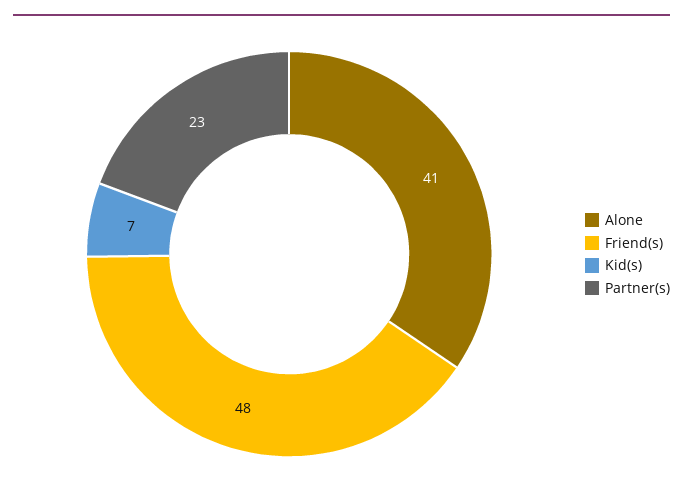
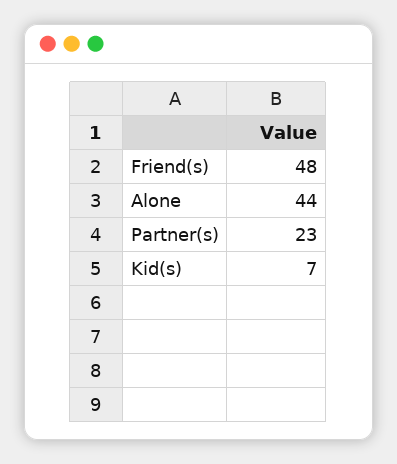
  {
-   "Alone": 41,
+   "Alone": 44,
    "Friend(s)": 48,
    "Kid(s)": 7,
    "Partner(s)": 23
  }

